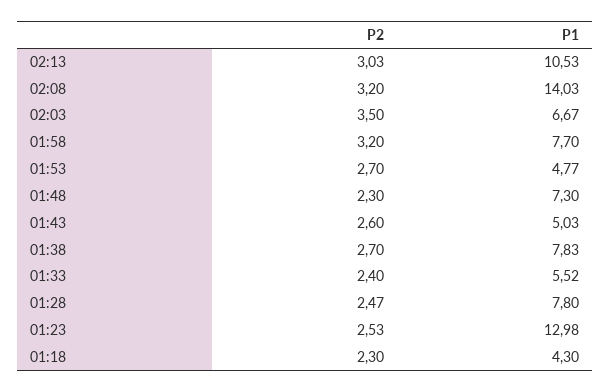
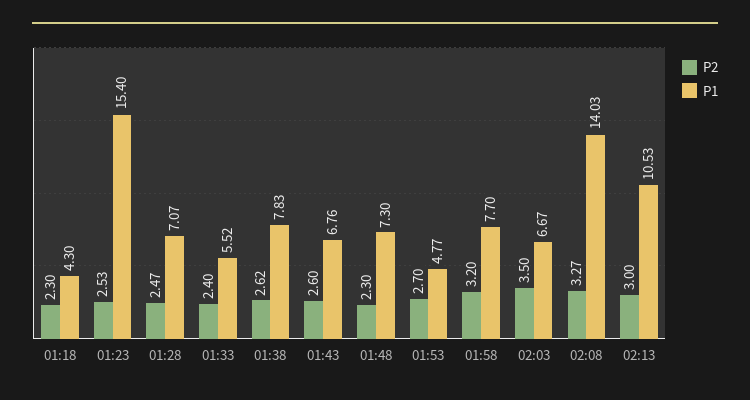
  {
    "P2": {
-     "02:13": 3.03,
+     "02:13": 3,
-     "02:08": 3.2,
+     "02:08": 3.27,
      "02:03": 3.5,
      "01:58": 3.2,
      "01:53": 2.7,
      "01:48": 2.3,
      "01:43": 2.6,
-     "01:38": 2.7,
+     "01:38": 2.62,
      "01:33": 2.4,
      "01:28": 2.47,
      "01:23": 2.53,
      "01:18": 2.3
    },
    "P1": {
      "02:13": 10.53,
      "02:08": 14.03,
      "02:03": 6.67,
      "01:58": 7.7,
      "01:53": 4.77,
      "01:48": 7.3,
-     "01:43": 5.03,
+     "01:43": 6.76,
      "01:38": 7.83,
      "01:33": 5.52,
-     "01:28": 7.8,
+     "01:28": 7.07,
-     "01:23": 12.98,
+     "01:23": 15.4,
      "01:18": 4.3
    }
  }

